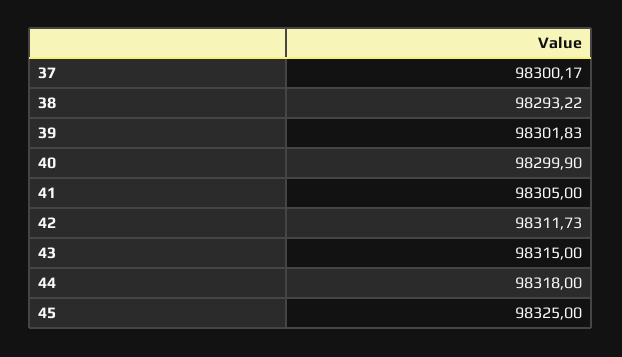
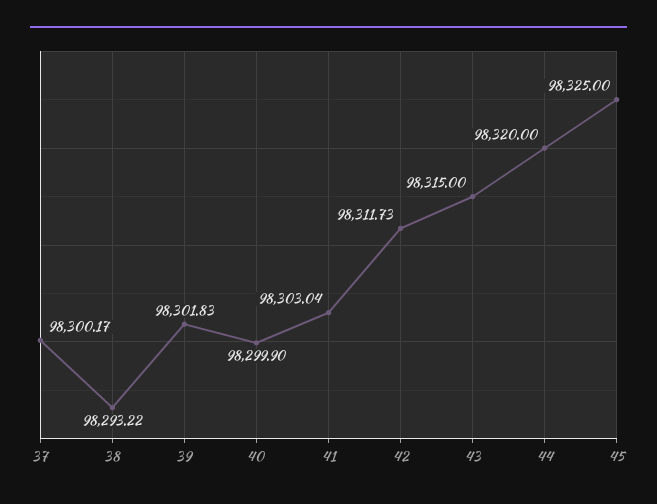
  {
    "37": 98300.17,
    "38": 98293.22,
    "39": 98301.83,
    "40": 98299.9,
-   "41": 98305,
+   "41": 98303.04,
    "42": 98311.73,
    "43": 98315,
-   "44": 98318,
+   "44": 98320,
    "45": 98325
  }

